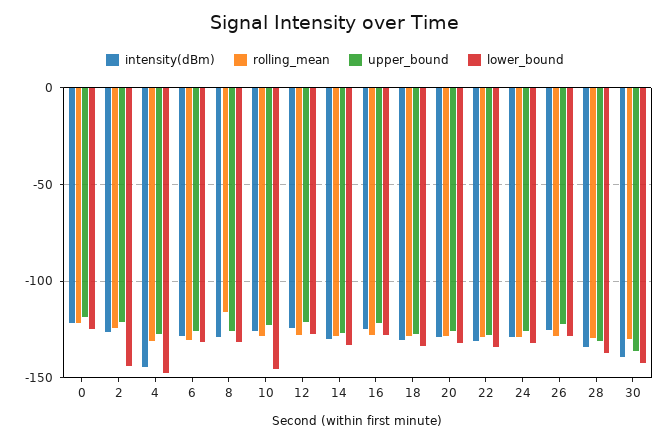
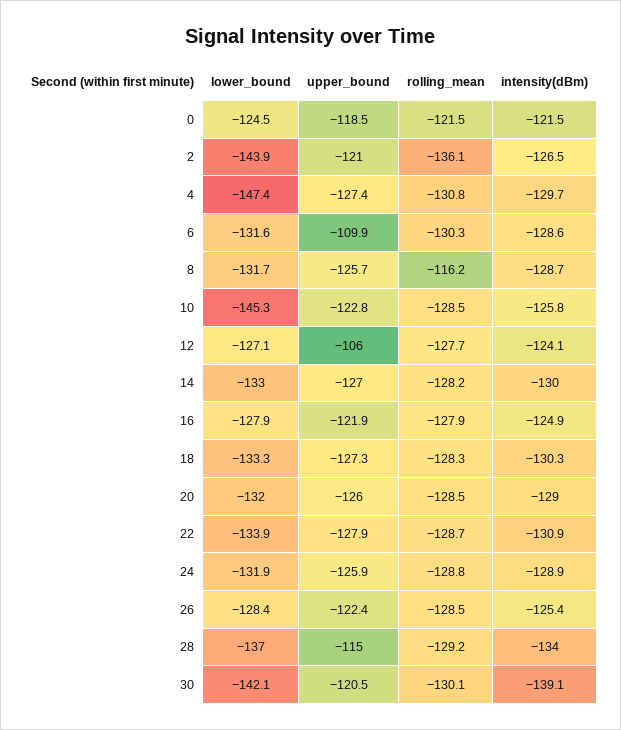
  {
    "intensity(dBm)": {
      "0": -121.5,
      "2": -126.5,
-     "4": -145,
+     "4": -129.7,
      "6": -128.6,
      "8": -128.7,
      "10": -125.8,
      "12": -124.1,
      "14": -130,
      "16": -124.9,
      "18": -130.3,
      "20": -129,
      "22": -130.9,
      "24": -128.9,
      "26": -125.4,
      "28": -134,
      "30": -139.1
    },
    "rolling_mean": {
      "0": -121.5,
-     "2": -125,
+     "2": -136.1,
      "4": -130.8,
      "6": -130.3,
      "8": -116.2,
      "10": -128.5,
      "12": -127.7,
      "14": -128.2,
      "16": -127.9,
      "18": -128.3,
      "20": -128.5,
      "22": -128.7,
      "24": -128.8,
      "26": -128.5,
      "28": -129.2,
      "30": -130.1
    },
    "upper_bound": {
      "0": -118.5,
      "2": -121,
      "4": -127.4,
-     "6": -125,
+     "6": -109.9,
      "8": -125.7,
      "10": -122.8,
-     "12": -120,
+     "12": -106,
      "14": -127,
      "16": -121.9,
      "18": -127.3,
      "20": -126,
      "22": -127.9,
      "24": -125.9,
      "26": -122.4,
-     "28": -130,
+     "28": -115,
-     "30": -135
+     "30": -120.5
    },
    "lower_bound": {
      "0": -124.5,
      "2": -143.9,
      "4": -147.4,
      "6": -131.6,
      "8": -131.7,
      "10": -145.3,
      "12": -127.1,
      "14": -133,
      "16": -127.9,
      "18": -133.3,
      "20": -132,
      "22": -133.9,
      "24": -131.9,
      "26": -128.4,
      "28": -137,
      "30": -142.1
    }
  }

